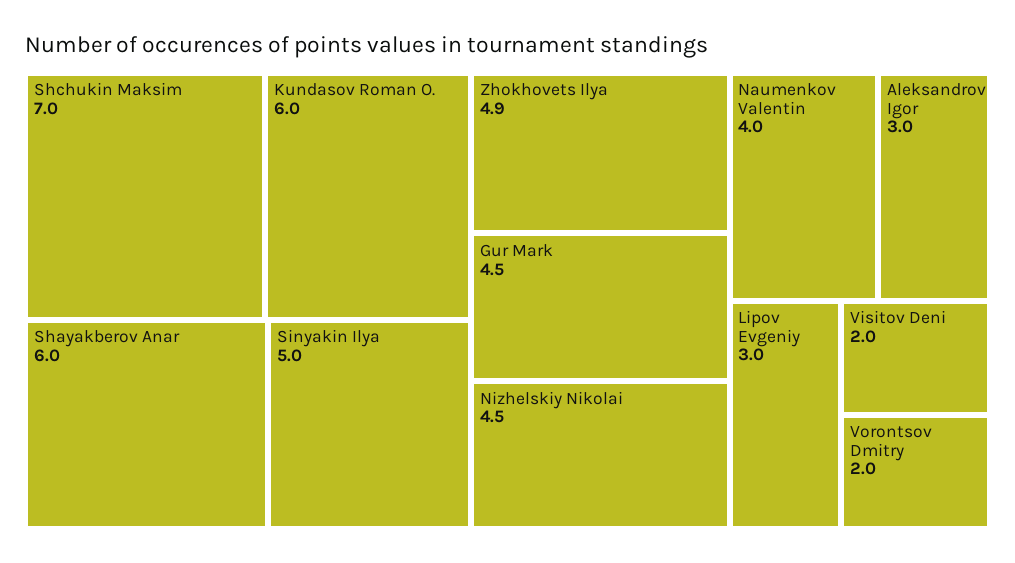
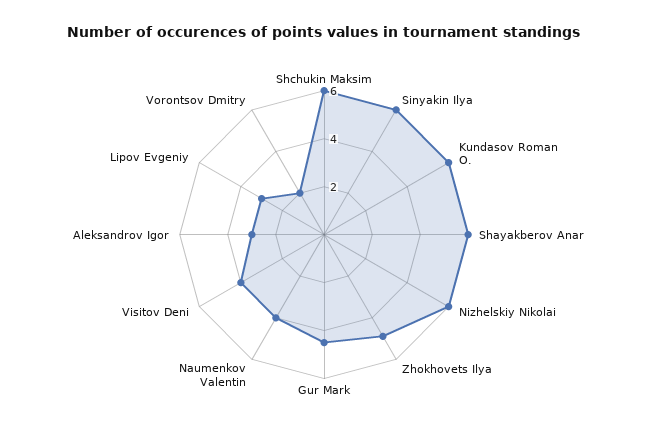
  {
-   "Shchukin Maksim": 7,
+   "Shchukin Maksim": 6,
    "Kundasov Roman O.": 6,
    "Shayakberov Anar": 6,
-   "Sinyakin Ilya": 5,
+   "Sinyakin Ilya": 6,
    "Zhokhovets Ilya": 4.9,
    "Gur Mark": 4.5,
-   "Nizhelskiy Nikolai": 4.5,
+   "Nizhelskiy Nikolai": 6,
    "Naumenkov Valentin": 4,
    "Aleksandrov Igor": 3,
    "Lipov Evgeniy": 3,
-   "Visitov Deni": 2,
+   "Visitov Deni": 4,
    "Vorontsov Dmitry": 2
  }

